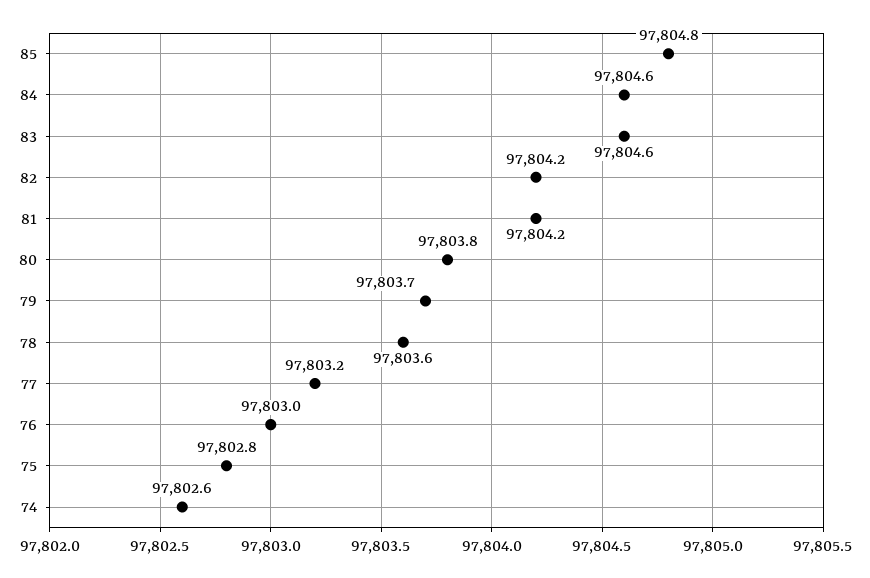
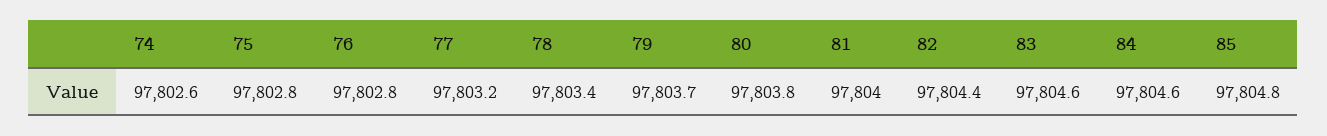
  {
    "85": 97804.8,
    "84": 97804.6,
    "83": 97804.6,
-   "82": 97804.2,
+   "82": 97804.4,
-   "81": 97804.2,
+   "81": 97804,
    "80": 97803.8,
    "79": 97803.7,
-   "78": 97803.6,
+   "78": 97803.4,
    "77": 97803.2,
-   "76": 97803,
+   "76": 97802.8,
    "75": 97802.8,
    "74": 97802.6
  }

